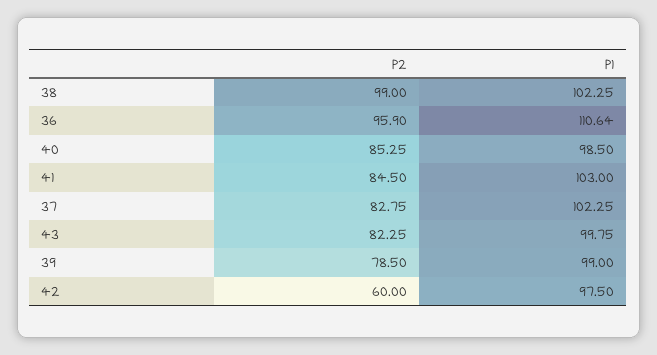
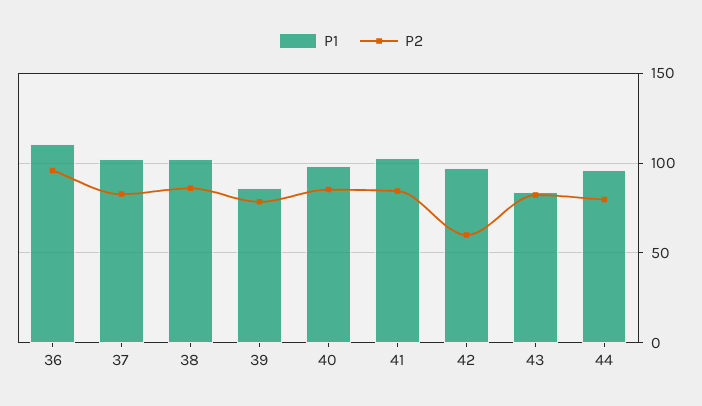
  {
    "P2": {
-     "38": 99,
+     "38": 85,
      "36": 95.9,
      "40": 85.25,
      "41": 84.5,
      "37": 82.75,
      "43": 82.25,
      "39": 78.5,
-     "42": 60
+     "42": 60,
+     "44": 80
    },
    "P1": {
      "38": 102.25,
      "36": 110.64,
      "40": 98.5,
      "41": 103,
      "37": 102.25,
-     "43": 99.75,
+     "43": 85,
-     "39": 99,
+     "39": 85,
-     "42": 97.5
+     "42": 97.5,
+     "44": 95
    }
  }

